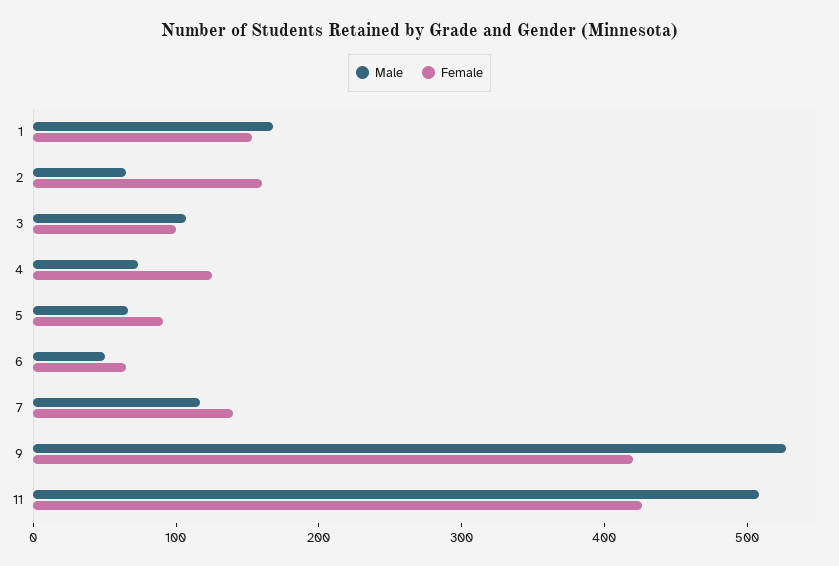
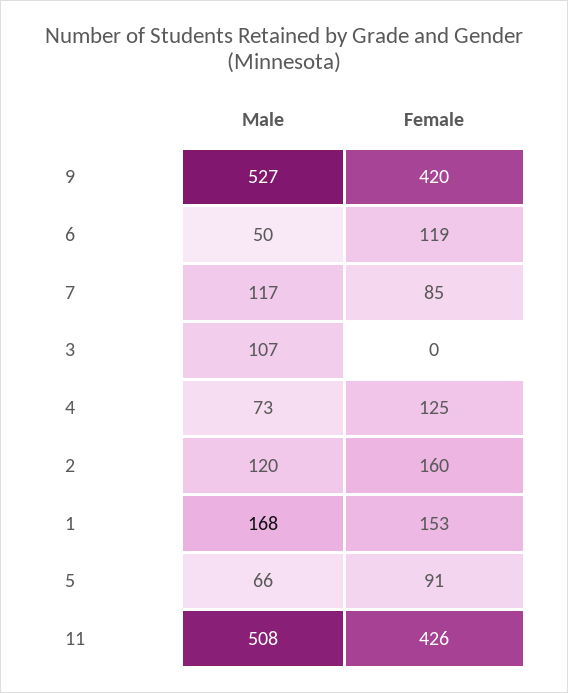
  {
    "Male": {
      "1": 168,
-     "2": 60,
+     "2": 120,
      "3": 107,
      "4": 73,
      "5": 66,
      "6": 50,
      "7": 117,
      "9": 527,
      "11": 508
    },
    "Female": {
      "1": 153,
      "2": 160,
-     "3": 100,
+     "3": 0,
      "4": 125,
      "5": 91,
-     "6": 60,
+     "6": 119,
-     "7": 140,
+     "7": 85,
      "9": 420,
      "11": 426
    }
  }

